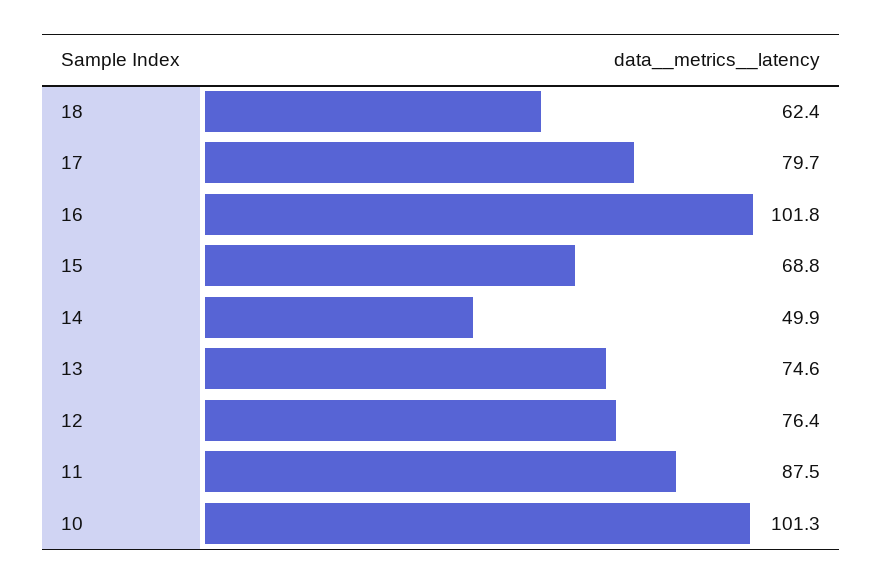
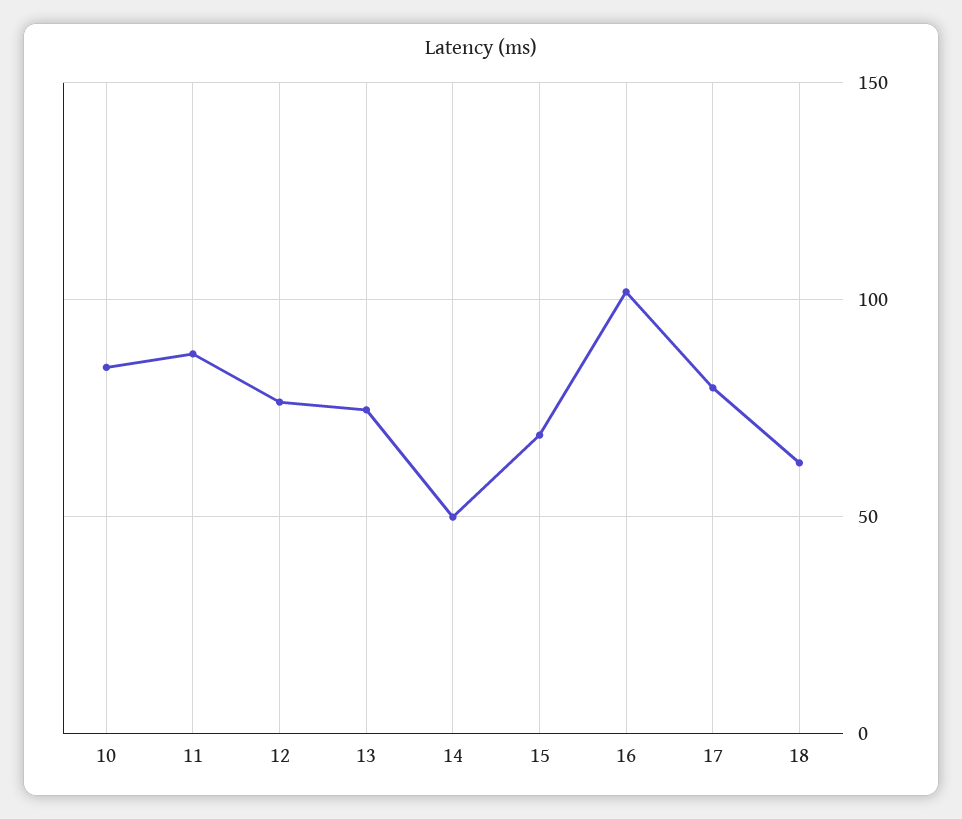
  {
    "18": 62.4,
    "17": 79.7,
    "16": 101.8,
    "15": 68.8,
    "14": 49.9,
    "13": 74.6,
    "12": 76.4,
    "11": 87.5,
-   "10": 101.3
+   "10": 85
  }

